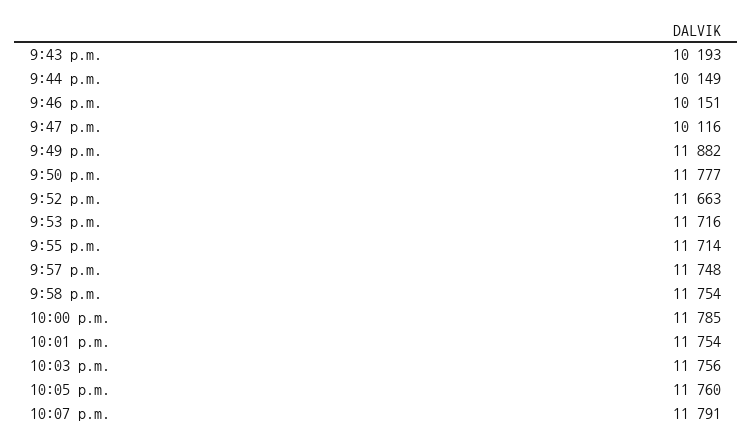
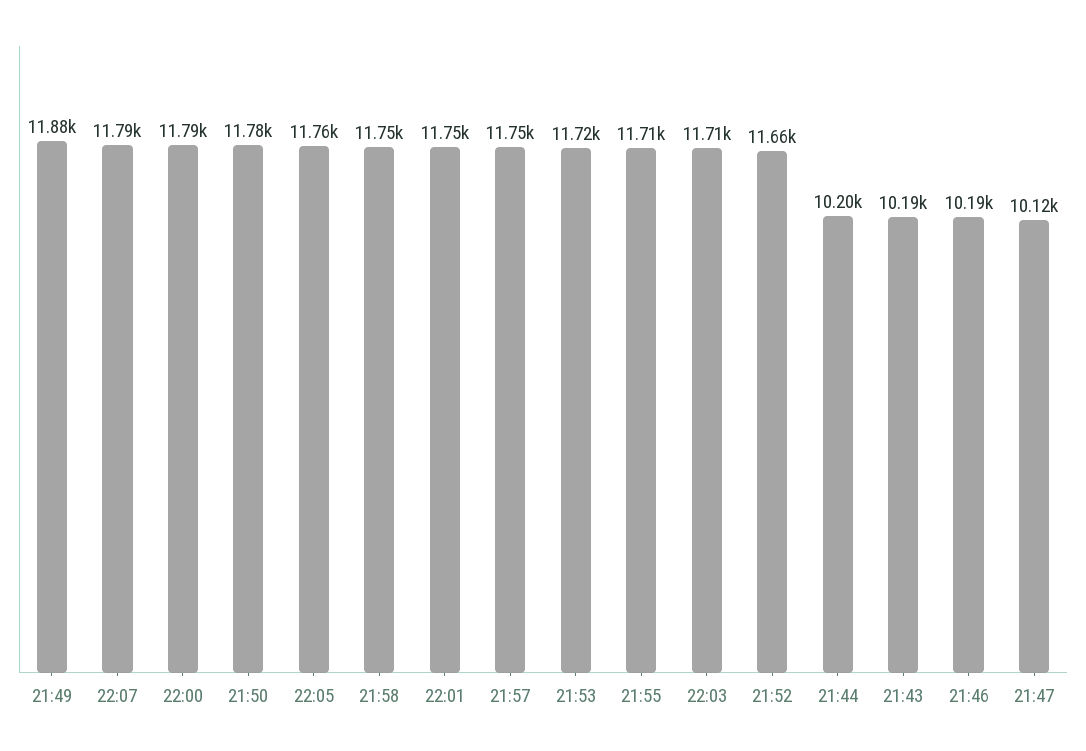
  {
    "9:43 p.m.": 10193,
-   "9:44 p.m.": 10149,
+   "9:44 p.m.": 10200,
-   "9:46 p.m.": 10151,
+   "9:46 p.m.": 10190,
    "9:47 p.m.": 10116,
    "9:49 p.m.": 11882,
    "9:50 p.m.": 11777,
    "9:52 p.m.": 11663,
    "9:53 p.m.": 11716,
    "9:55 p.m.": 11714,
    "9:57 p.m.": 11748,
    "9:58 p.m.": 11754,
    "10:00 p.m.": 11785,
    "10:01 p.m.": 11754,
-   "10:03 p.m.": 11756,
+   "10:03 p.m.": 11710,
    "10:05 p.m.": 11760,
    "10:07 p.m.": 11791
  }

